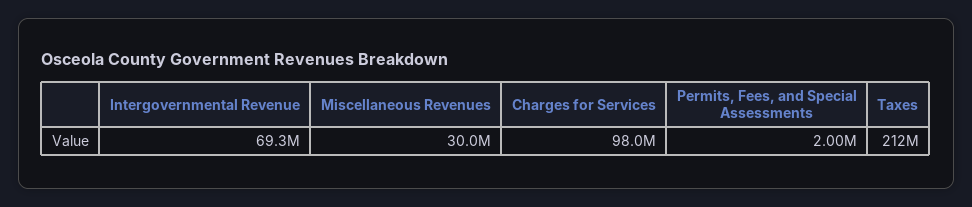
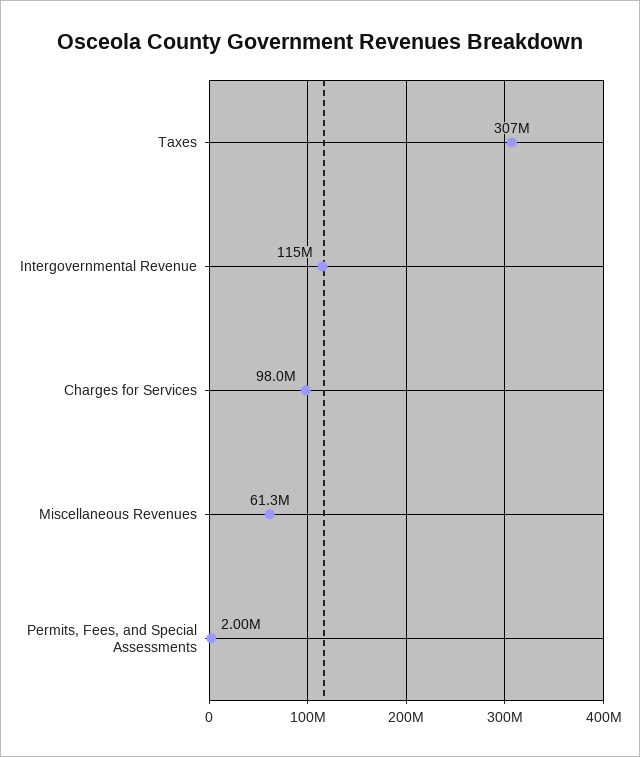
  {
-   "Intergovernmental Revenue": 69300000,
+   "Intergovernmental Revenue": 115000000,
-   "Miscellaneous Revenues": 30000000,
+   "Miscellaneous Revenues": 61300000,
    "Charges for Services": 98000000,
    "Permits, Fees, and Special Assessments": 2000000,
-   "Taxes": 212000000
+   "Taxes": 307000000
  }

